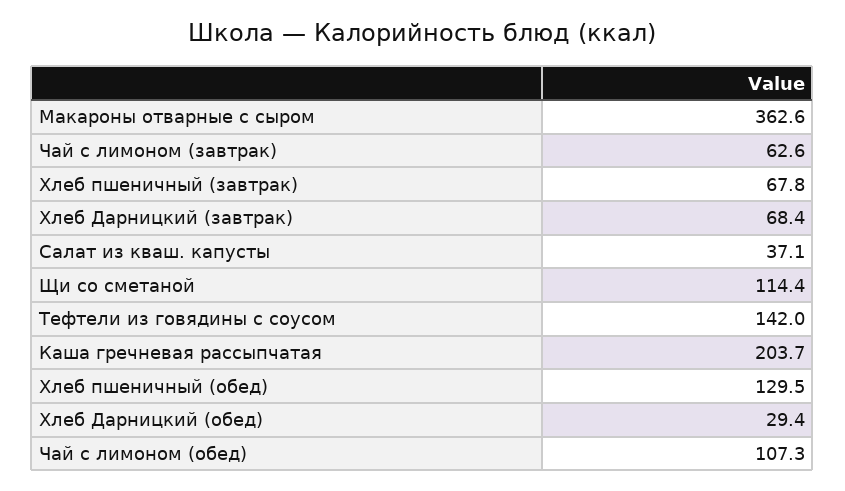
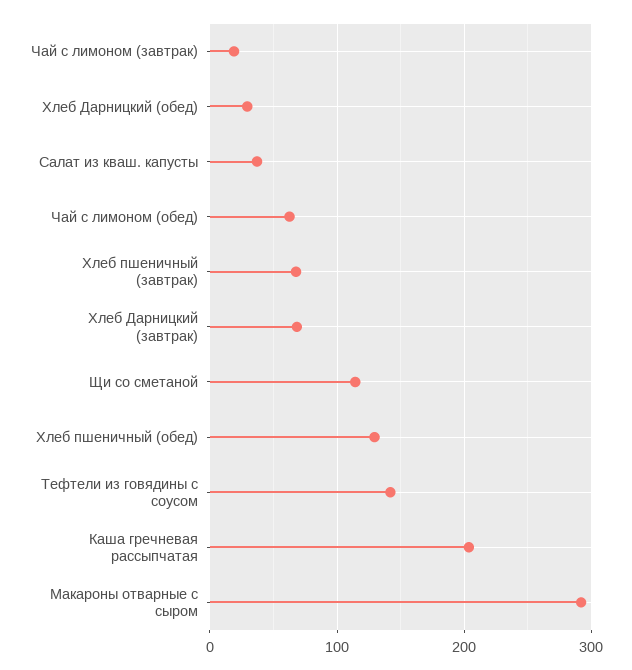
  {
-   "Макароны отварные с сыром": 362.6,
+   "Макароны отварные с сыром": 290,
-   "Чай с лимоном (завтрак)": 62.6,
+   "Чай с лимоном (завтрак)": 20,
    "Хлеб пшеничный (завтрак)": 67.8,
    "Хлеб Дарницкий (завтрак)": 68.4,
    "Салат из кваш. капусты": 37.1,
    "Щи со сметаной": 114.4,
    "Тефтели из говядины с соусом": 142,
    "Каша гречневая рассыпчатая": 203.7,
    "Хлеб пшеничный (обед)": 129.5,
    "Хлеб Дарницкий (обед)": 29.4,
-   "Чай с лимоном (обед)": 107.3
+   "Чай с лимоном (обед)": 60
  }

